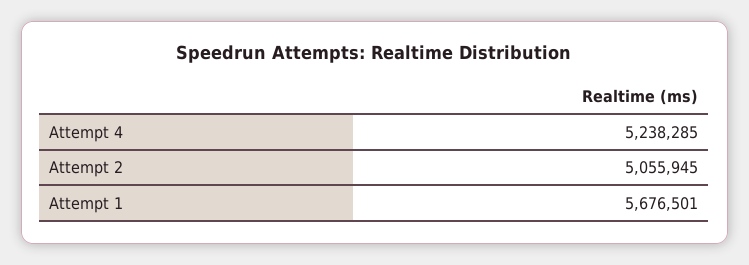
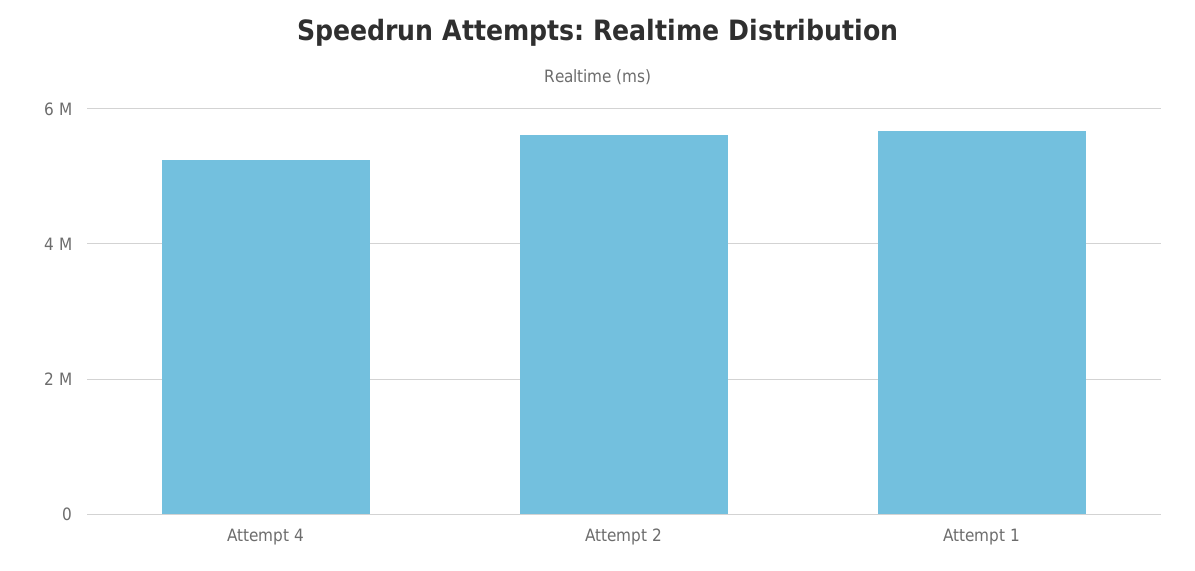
  {
    "Attempt 4": 5238285,
-   "Attempt 2": 5055945,
+   "Attempt 2": 5600000,
    "Attempt 1": 5676501
  }

